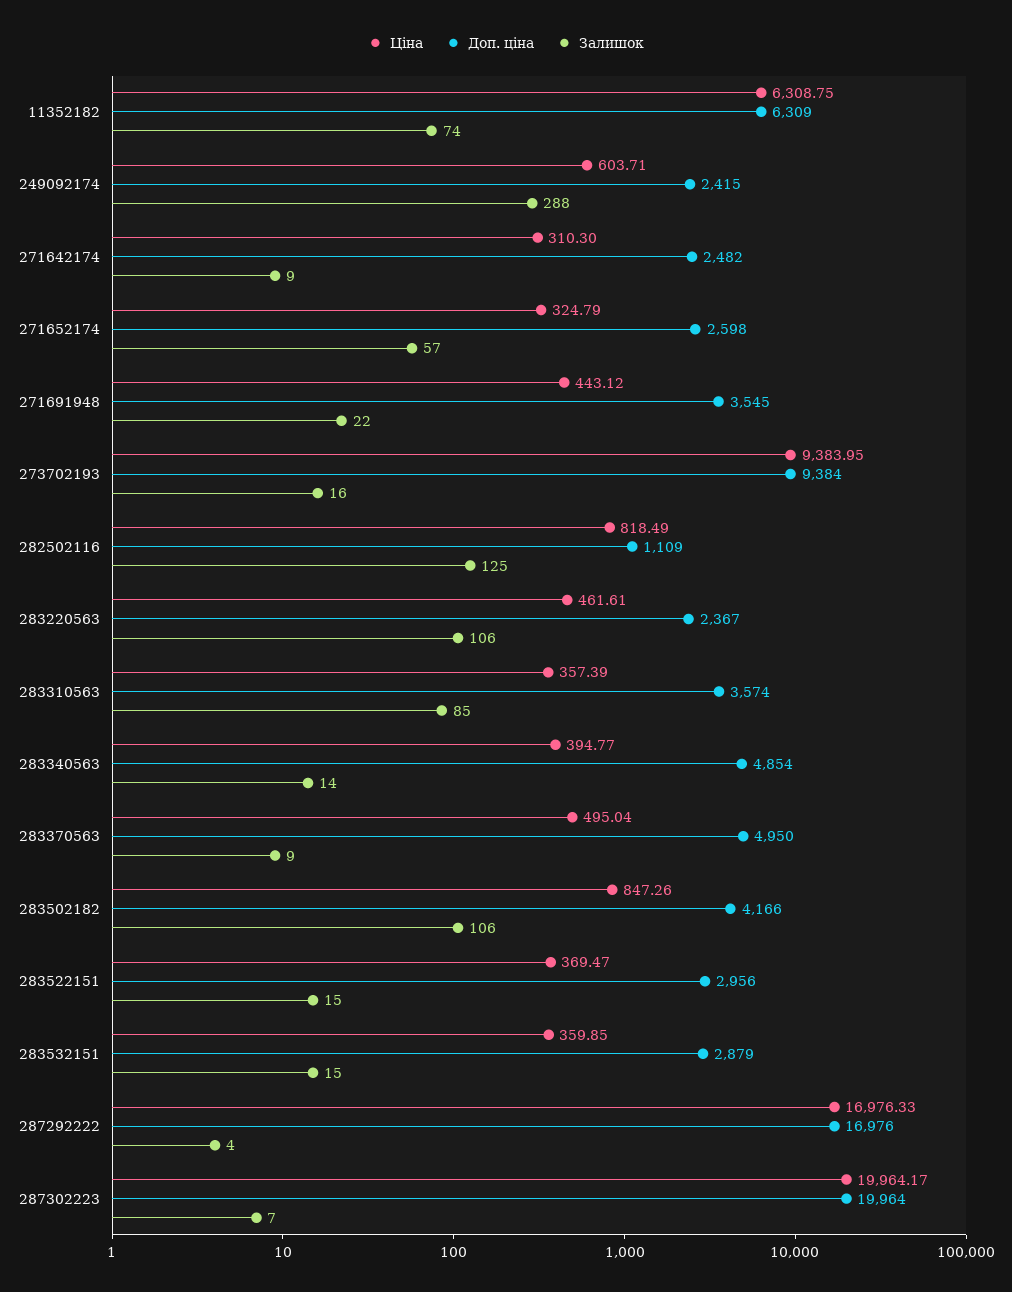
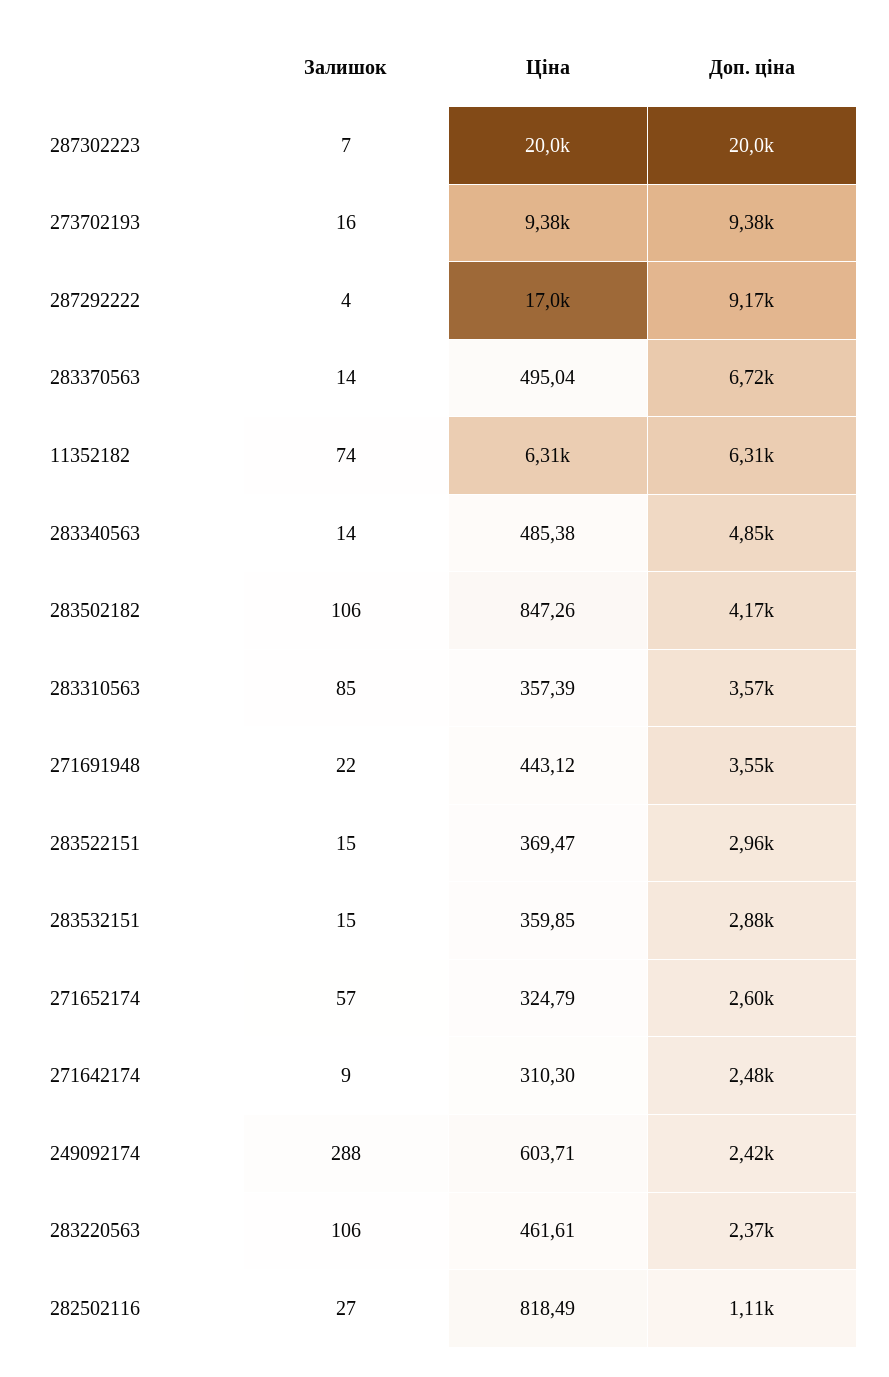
  {
    "Ціна": {
      "11352182": 6308.75,
      "249092174": 603.71,
      "271642174": 310.3,
      "271652174": 324.79,
      "271691948": 443.12,
      "273702193": 9383.95,
      "282502116": 818.49,
      "283220563": 461.61,
      "283310563": 357.39,
-     "283340563": 394.77,
+     "283340563": 485.38,
      "283370563": 495.04,
      "283502182": 847.26,
      "283522151": 369.47,
      "283532151": 359.85,
      "287292222": 16976.33,
      "287302223": 19964.17
    },
    "Доп. ціна": {
      "11352182": 6309,
      "249092174": 2415,
      "271642174": 2482,
      "271652174": 2598,
      "271691948": 3545,
      "273702193": 9384,
      "282502116": 1109,
      "283220563": 2367,
      "283310563": 3574,
      "283340563": 4854,
-     "283370563": 4950,
+     "283370563": 6720,
      "283502182": 4166,
      "283522151": 2956,
      "283532151": 2879,
-     "287292222": 16976,
+     "287292222": 9170,
      "287302223": 19964
    },
    "Залишок": {
      "11352182": 74,
      "249092174": 288,
      "271642174": 9,
      "271652174": 57,
      "271691948": 22,
      "273702193": 16,
-     "282502116": 125,
+     "282502116": 27,
      "283220563": 106,
      "283310563": 85,
      "283340563": 14,
-     "283370563": 9,
+     "283370563": 14,
      "283502182": 106,
      "283522151": 15,
      "283532151": 15,
      "287292222": 4,
      "287302223": 7
    }
  }

